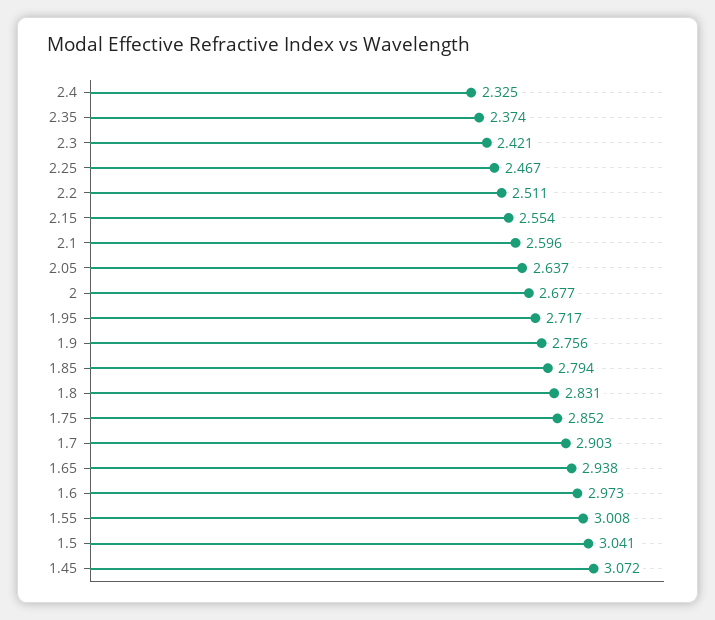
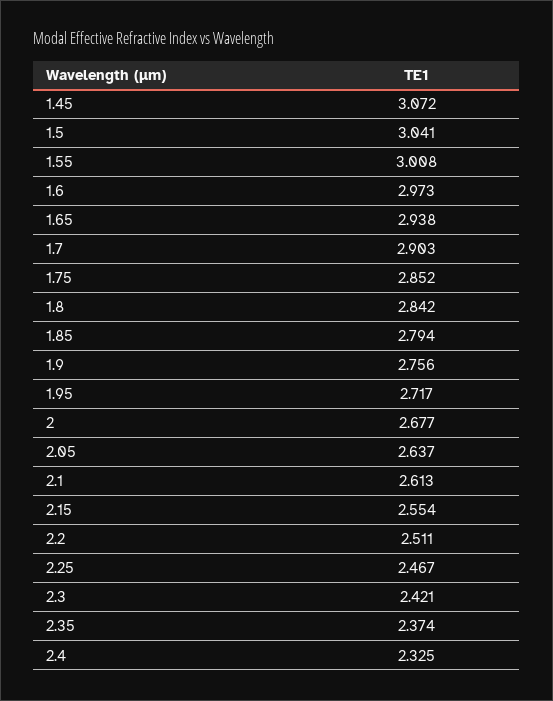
  {
    "2.4": 2.325,
    "2.35": 2.374,
    "2.3": 2.421,
    "2.25": 2.467,
    "2.2": 2.511,
    "2.15": 2.554,
-   "2.1": 2.596,
+   "2.1": 2.613,
    "2.05": 2.637,
    "2": 2.677,
    "1.95": 2.717,
    "1.9": 2.756,
    "1.85": 2.794,
-   "1.8": 2.831,
+   "1.8": 2.842,
    "1.75": 2.852,
    "1.7": 2.903,
    "1.65": 2.938,
    "1.6": 2.973,
    "1.55": 3.008,
    "1.5": 3.041,
    "1.45": 3.072
  }

